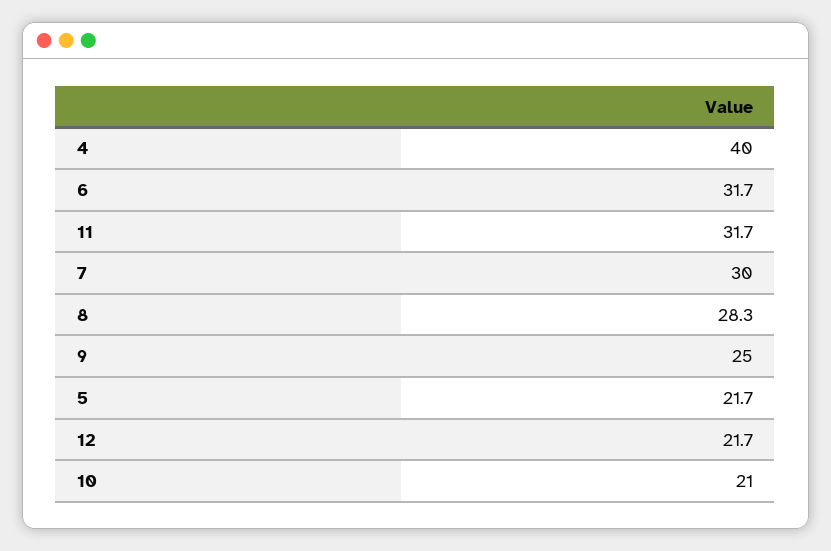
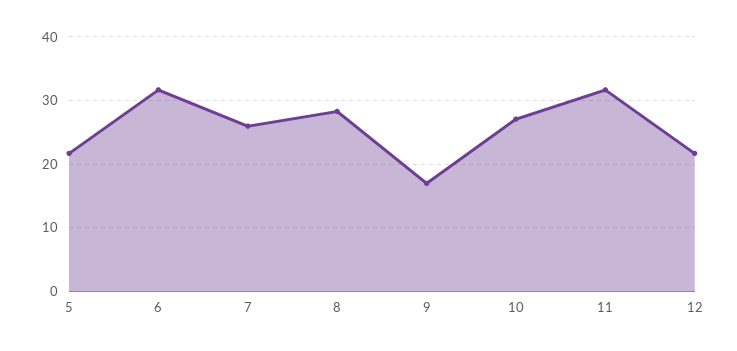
  {
-   "4": 40,
    "6": 31.7,
    "11": 31.7,
-   "7": 30,
+   "7": 26,
    "8": 28.3,
-   "9": 25,
+   "9": 17,
    "5": 21.7,
    "12": 21.7,
-   "10": 21
+   "10": 27
  }

